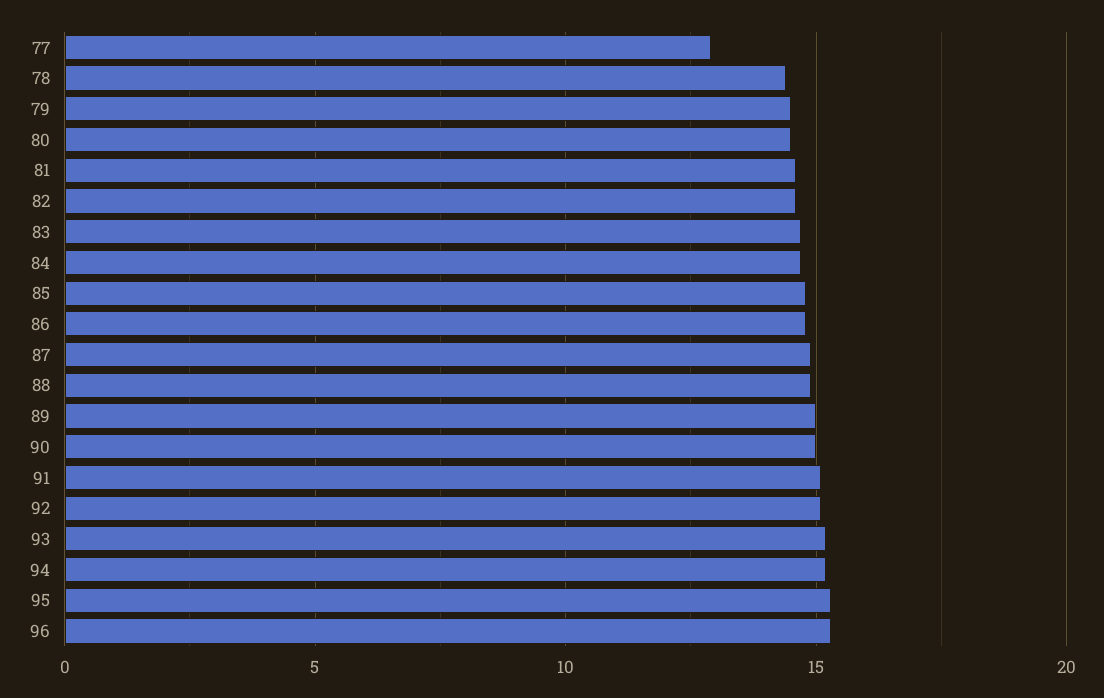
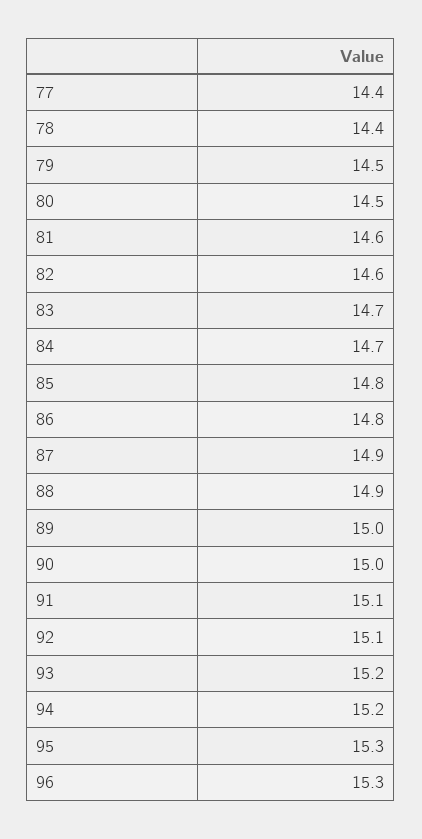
  {
-   "77": 13,
+   "77": 14.4,
    "78": 14.4,
    "79": 14.5,
    "80": 14.5,
    "81": 14.6,
    "82": 14.6,
    "83": 14.7,
    "84": 14.7,
    "85": 14.8,
    "86": 14.8,
    "87": 14.9,
    "88": 14.9,
    "89": 15,
    "90": 15,
    "91": 15.1,
    "92": 15.1,
    "93": 15.2,
    "94": 15.2,
    "95": 15.3,
    "96": 15.3
  }

